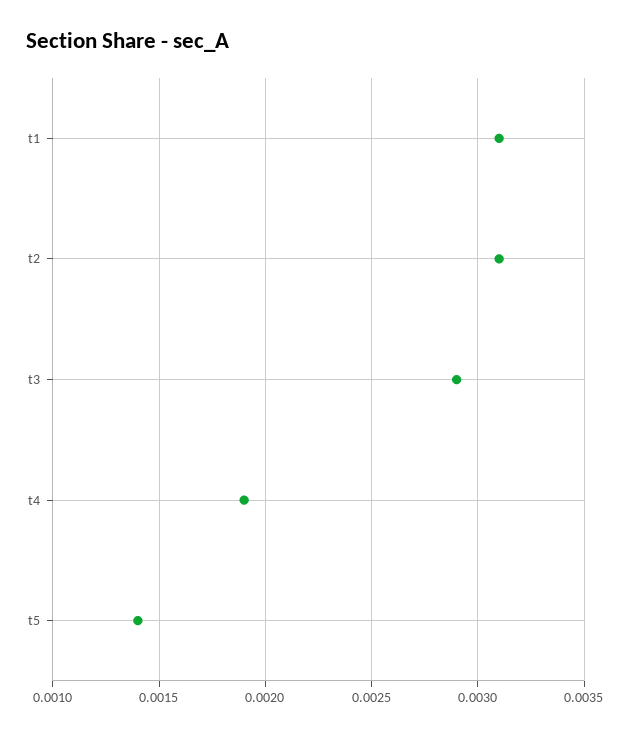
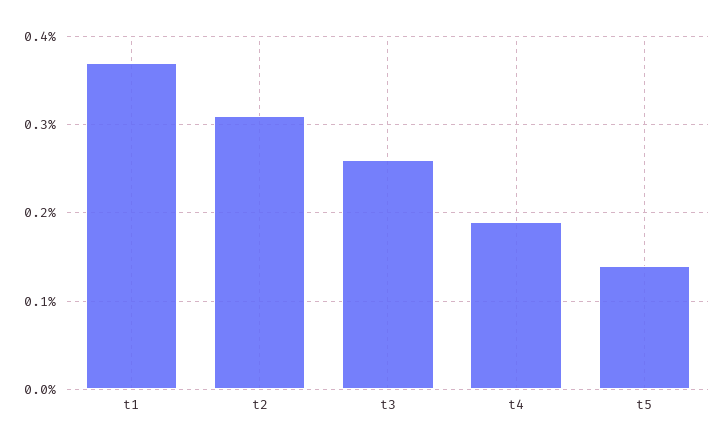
  {
-   "t1": 0.0031,
+   "t1": 0.0037,
    "t2": 0.0031,
-   "t3": 0.0029,
+   "t3": 0.0026,
    "t4": 0.0019,
    "t5": 0.0014
  }

